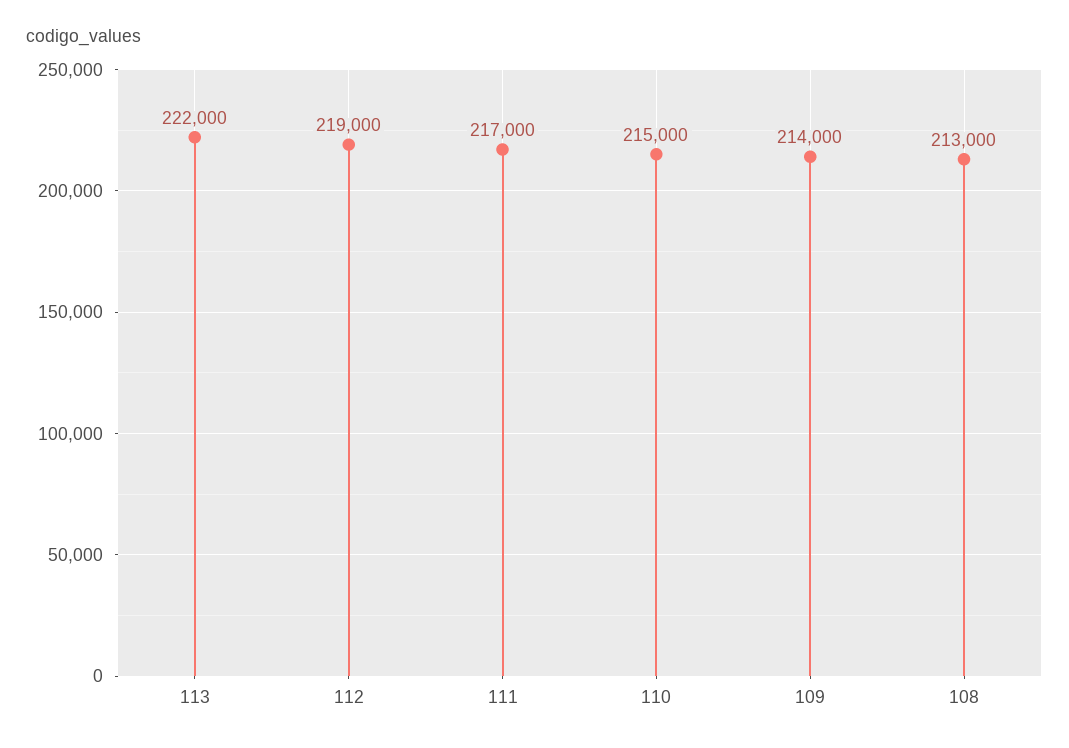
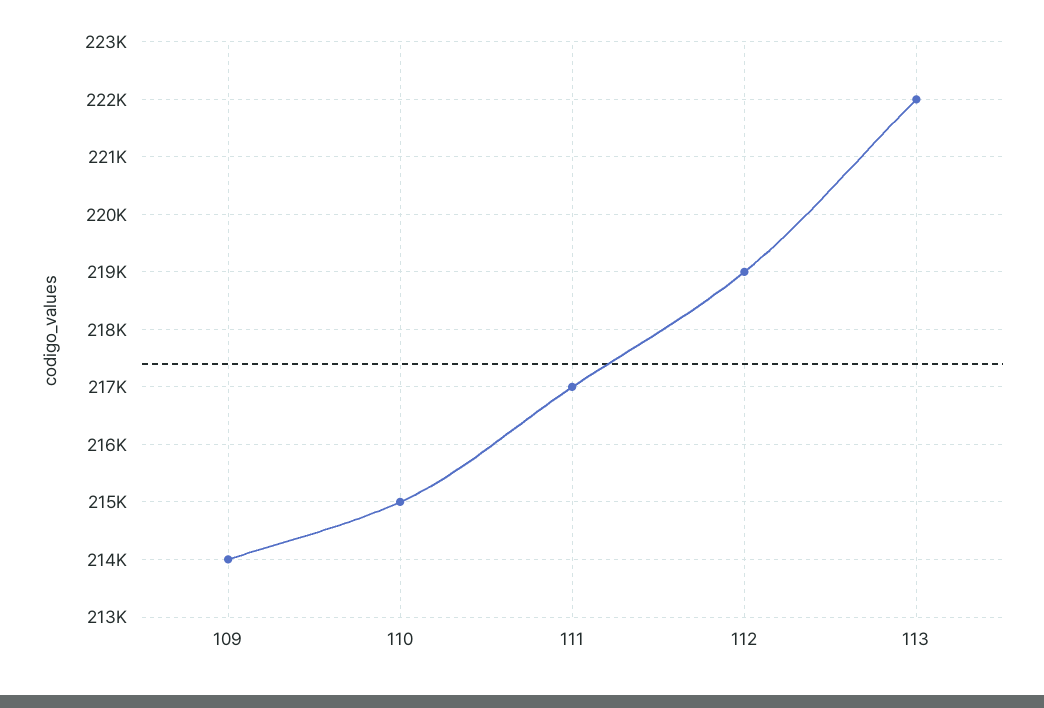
  {
    "113": 222000,
    "112": 219000,
    "111": 217000,
    "110": 215000,
-   "109": 214000,
+   "109": 214000
-   "108": 213000
  }

